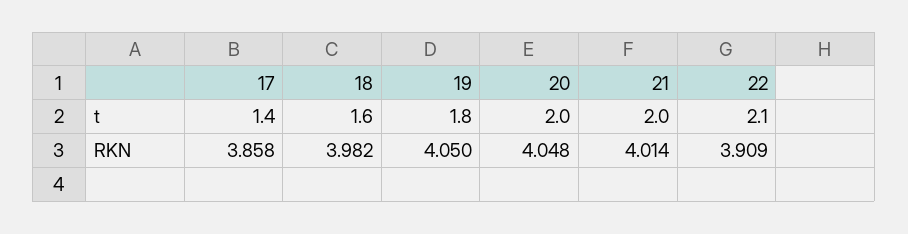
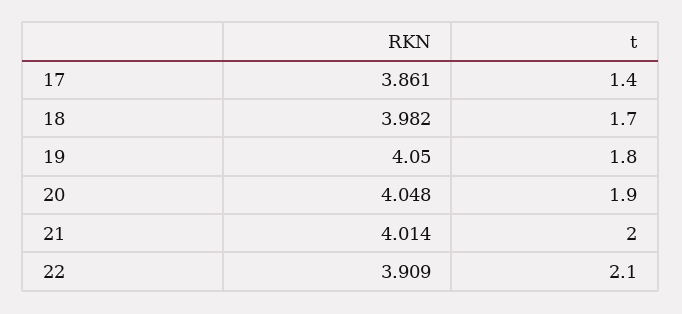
  {
    "17": {
      "t": 1.4,
-     "RKN": 3.858
+     "RKN": 3.861
    },
    "18": {
-     "t": 1.6,
+     "t": 1.7,
      "RKN": 3.982
    },
    "19": {
      "t": 1.8,
      "RKN": 4.05
    },
    "20": {
-     "t": 2,
+     "t": 1.9,
      "RKN": 4.048
    },
    "21": {
      "t": 2,
      "RKN": 4.014
    },
    "22": {
      "t": 2.1,
      "RKN": 3.909
    }
  }

